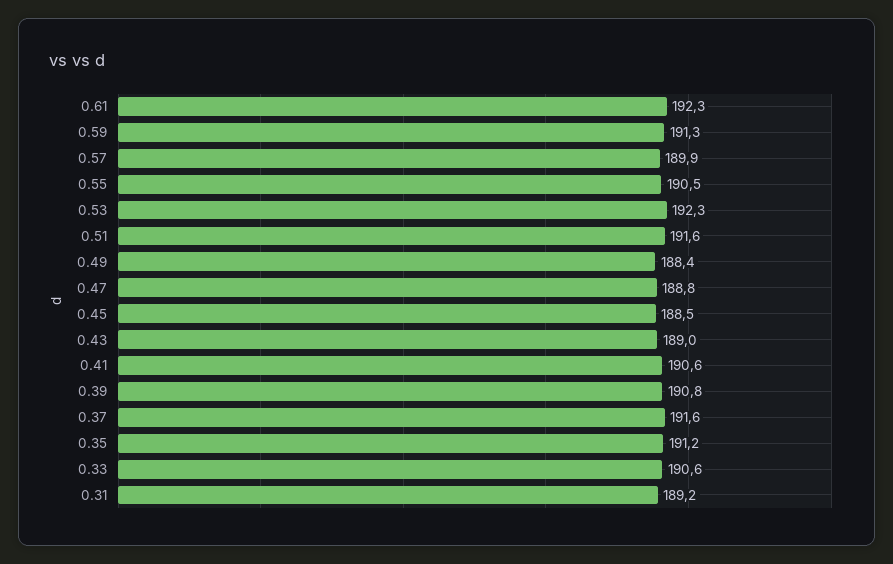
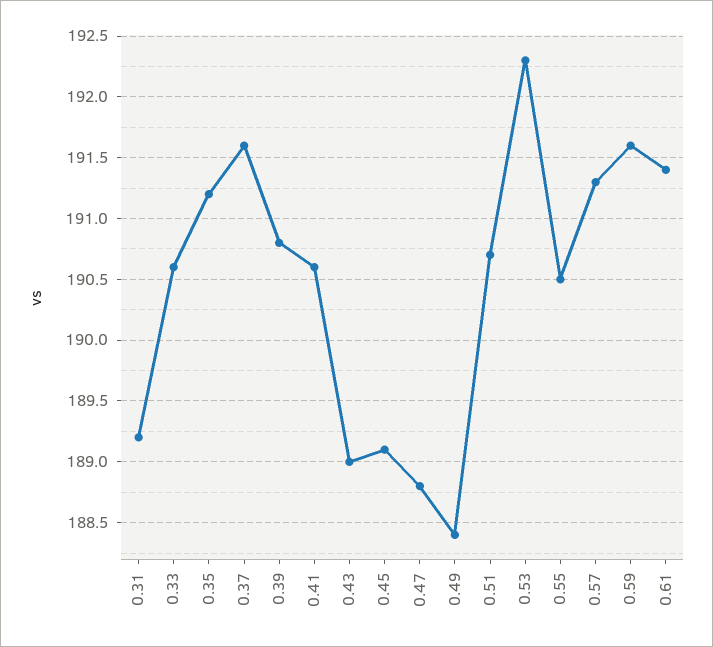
  {
-   "0.61": 192.3,
+   "0.61": 191.4,
-   "0.59": 191.3,
+   "0.59": 191.6,
-   "0.57": 189.9,
+   "0.57": 191.3,
    "0.55": 190.5,
    "0.53": 192.3,
-   "0.51": 191.6,
+   "0.51": 190.7,
    "0.49": 188.4,
    "0.47": 188.8,
-   "0.45": 188.5,
+   "0.45": 189.1,
    "0.43": 189,
    "0.41": 190.6,
    "0.39": 190.8,
    "0.37": 191.6,
    "0.35": 191.2,
    "0.33": 190.6,
    "0.31": 189.2
  }

